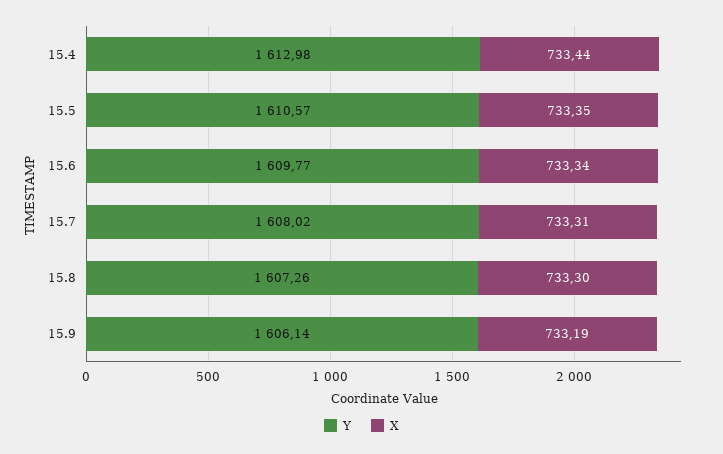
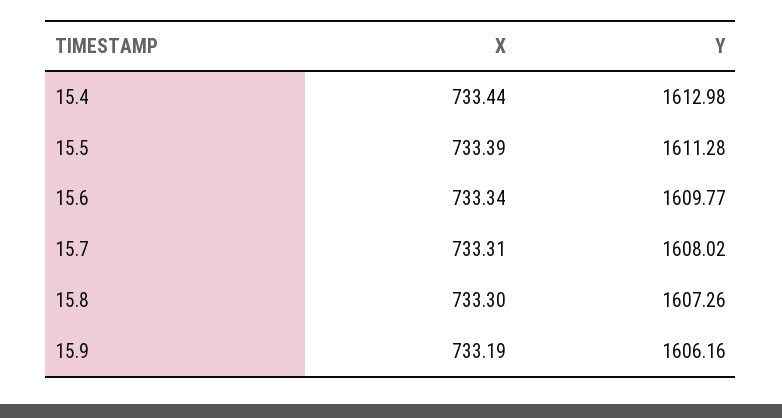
  {
    "Y": {
      "15.4": 1612.98,
-     "15.5": 1610.57,
+     "15.5": 1611.28,
      "15.6": 1609.77,
      "15.7": 1608.02,
      "15.8": 1607.26,
-     "15.9": 1606.14
+     "15.9": 1606.16
    },
    "X": {
      "15.4": 733.44,
-     "15.5": 733.35,
+     "15.5": 733.39,
      "15.6": 733.34,
      "15.7": 733.31,
      "15.8": 733.3,
      "15.9": 733.19
    }
  }

